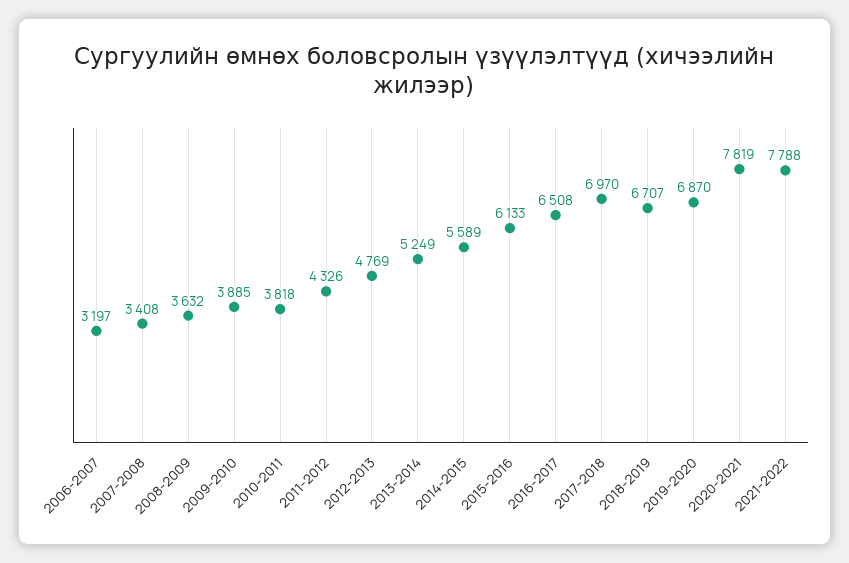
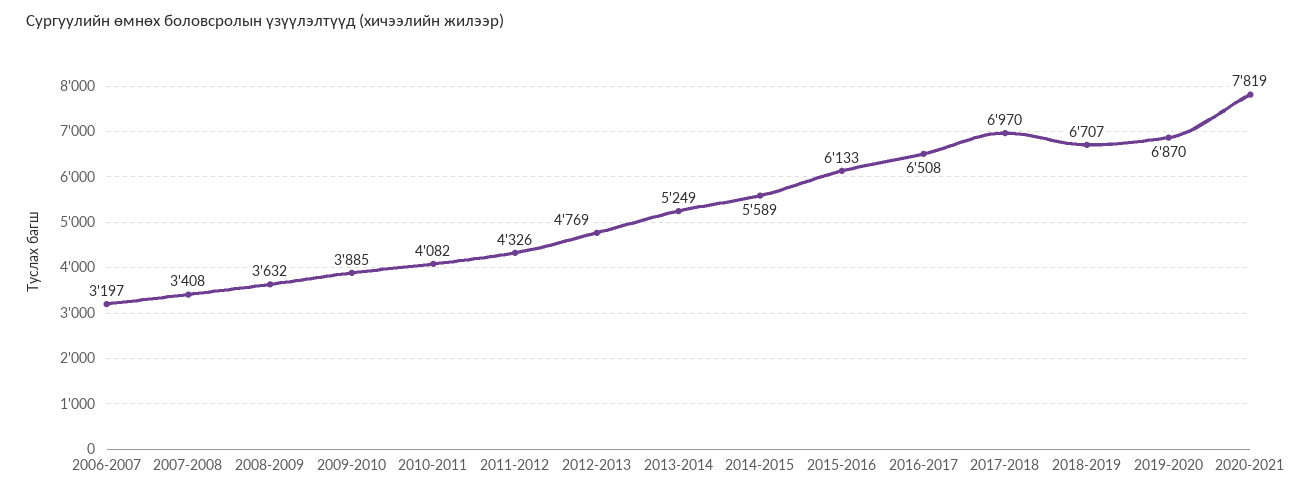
  {
    "2006-2007": 3197,
    "2007-2008": 3408,
    "2008-2009": 3632,
    "2009-2010": 3885,
-   "2010-2011": 3818,
+   "2010-2011": 4082,
    "2011-2012": 4326,
    "2012-2013": 4769,
    "2013-2014": 5249,
    "2014-2015": 5589,
    "2015-2016": 6133,
    "2016-2017": 6508,
    "2017-2018": 6970,
    "2018-2019": 6707,
    "2019-2020": 6870,
-   "2020-2021": 7819,
+   "2020-2021": 7819
-   "2021-2022": 7788
  }

